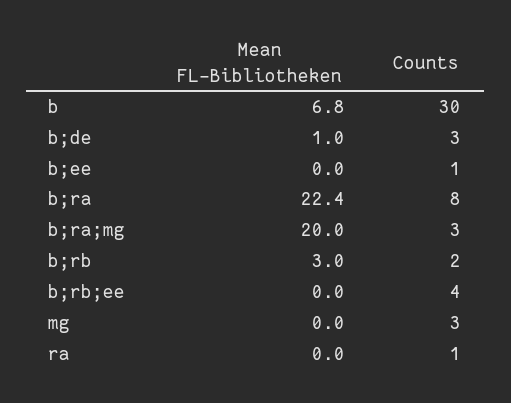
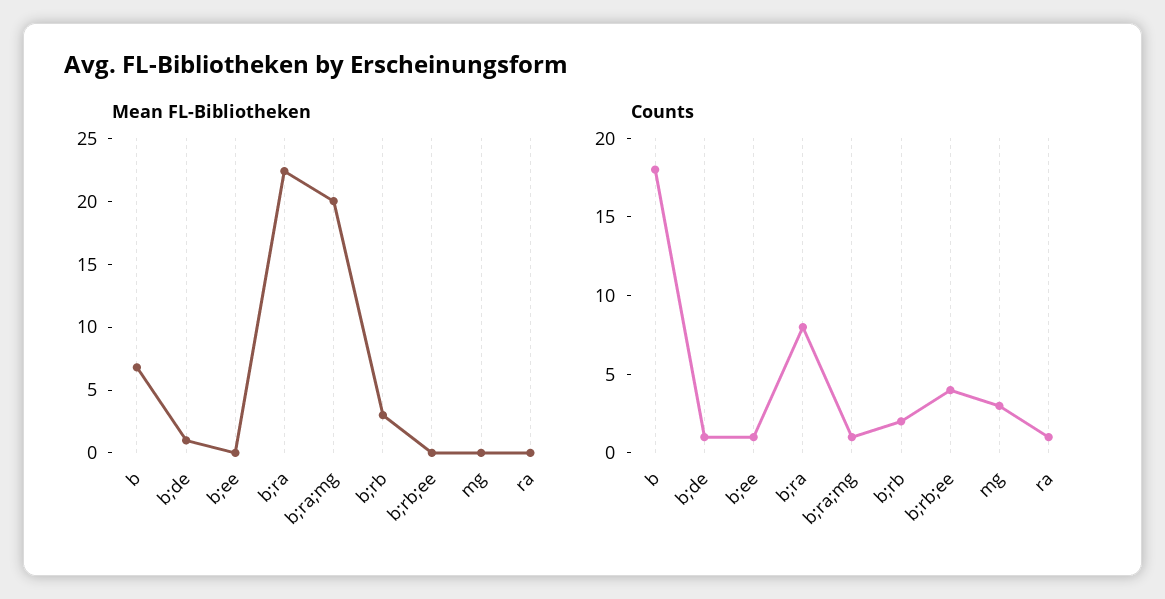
  {
    "Mean FL-Bibliotheken": {
      "b": 6.8,
      "b;de": 1,
      "b;ee": 0,
      "b;ra": 22.4,
      "b;ra;mg": 20,
      "b;rb": 3,
      "b;rb;ee": 0,
      "mg": 0,
      "ra": 0
    },
    "Counts": {
-     "b": 30,
+     "b": 18,
-     "b;de": 3,
+     "b;de": 1,
      "b;ee": 1,
      "b;ra": 8,
-     "b;ra;mg": 3,
+     "b;ra;mg": 1,
      "b;rb": 2,
      "b;rb;ee": 4,
      "mg": 3,
      "ra": 1
    }
  }

